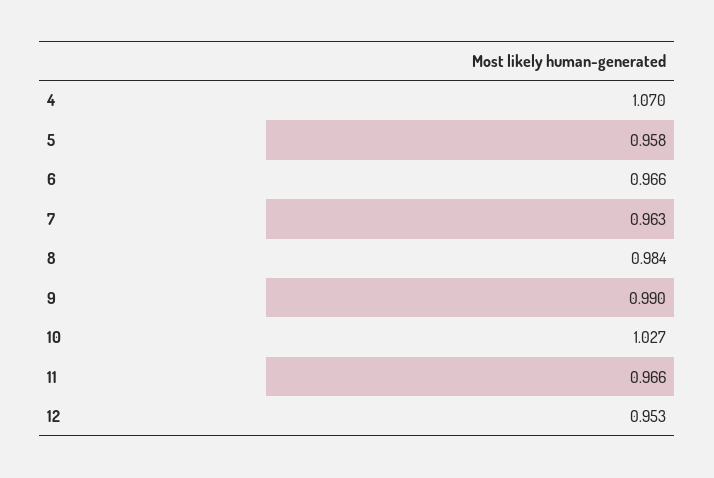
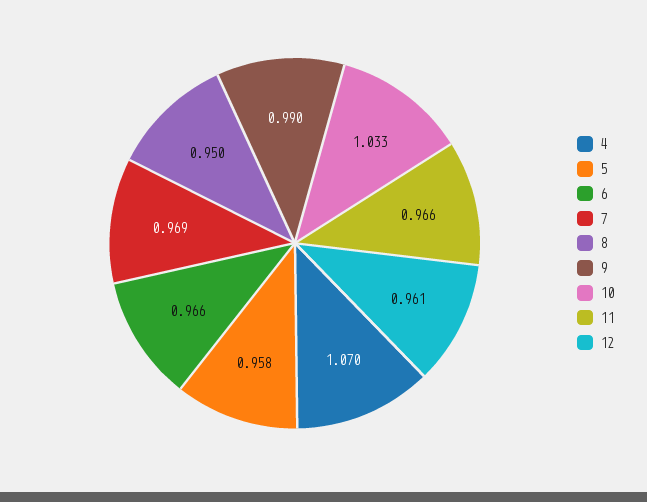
  {
    "4": 1.07,
    "5": 0.958,
    "6": 0.966,
-   "7": 0.963,
+   "7": 0.969,
-   "8": 0.984,
+   "8": 0.95,
    "9": 0.99,
-   "10": 1.027,
+   "10": 1.033,
    "11": 0.966,
-   "12": 0.953
+   "12": 0.961
  }

